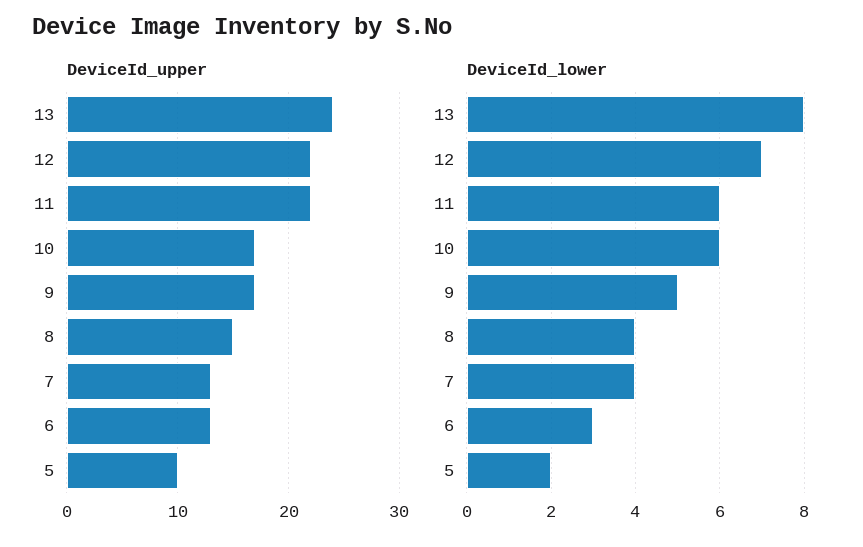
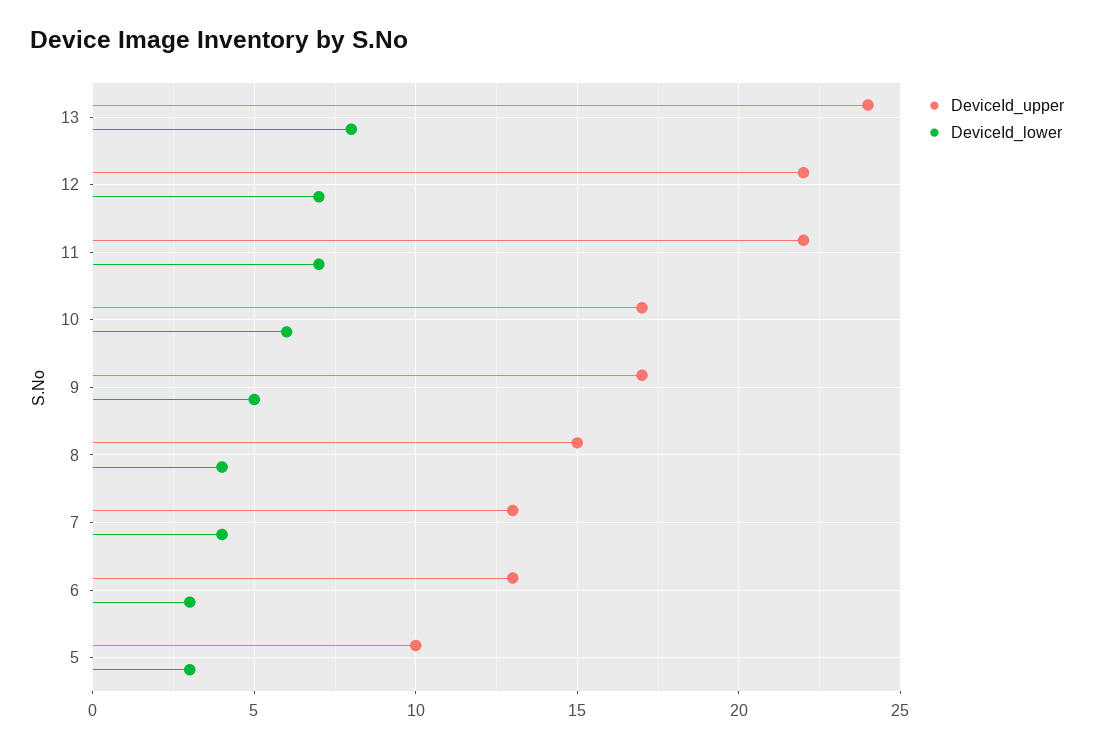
  {
    "DeviceId_upper": {
      "13": 24,
      "12": 22,
      "11": 22,
      "10": 17,
      "9": 17,
      "8": 15,
      "7": 13,
      "6": 13,
      "5": 10
    },
    "DeviceId_lower": {
      "13": 8,
      "12": 7,
-     "11": 6,
+     "11": 7,
      "10": 6,
      "9": 5,
      "8": 4,
      "7": 4,
      "6": 3,
-     "5": 2
+     "5": 3
    }
  }

